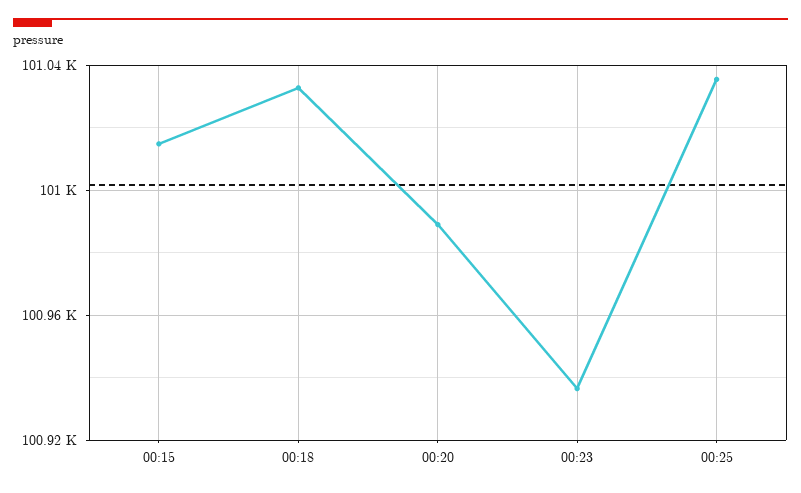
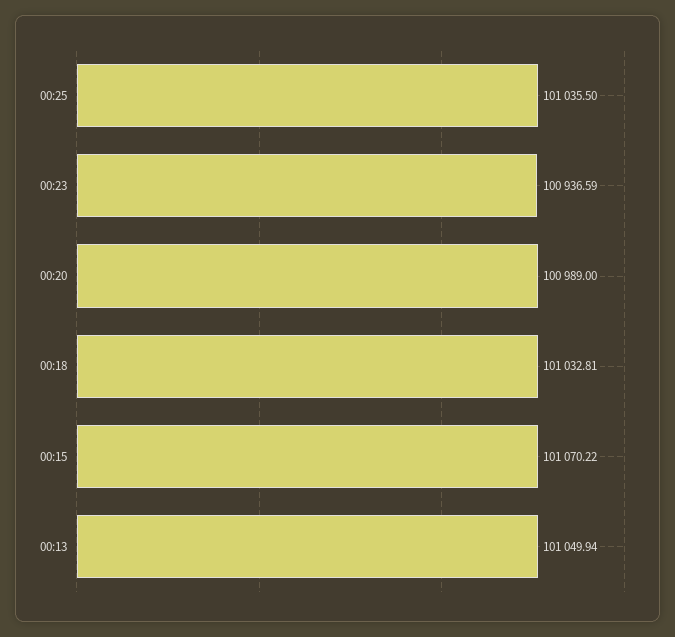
  {
-   "00:15": 101015,
+   "00:15": 101070.22,
    "00:18": 101032.81,
    "00:20": 100989,
    "00:23": 100936.59,
-   "00:25": 101035.5
+   "00:25": 101035.5,
+   "00:13": 101049.94
  }

